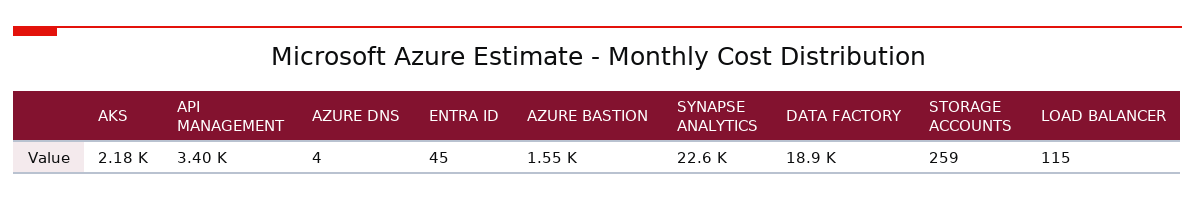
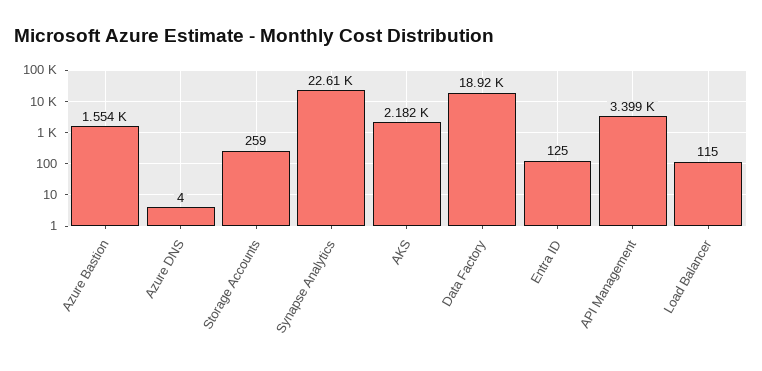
  {
    "AKS": 2182,
    "API MANAGEMENT": 3399,
    "AZURE DNS": 4,
-   "ENTRA ID": 45,
+   "ENTRA ID": 125,
    "AZURE BASTION": 1554,
    "SYNAPSE ANALYTICS": 22610,
    "DATA FACTORY": 18920,
    "STORAGE ACCOUNTS": 259,
    "LOAD BALANCER": 115
  }

